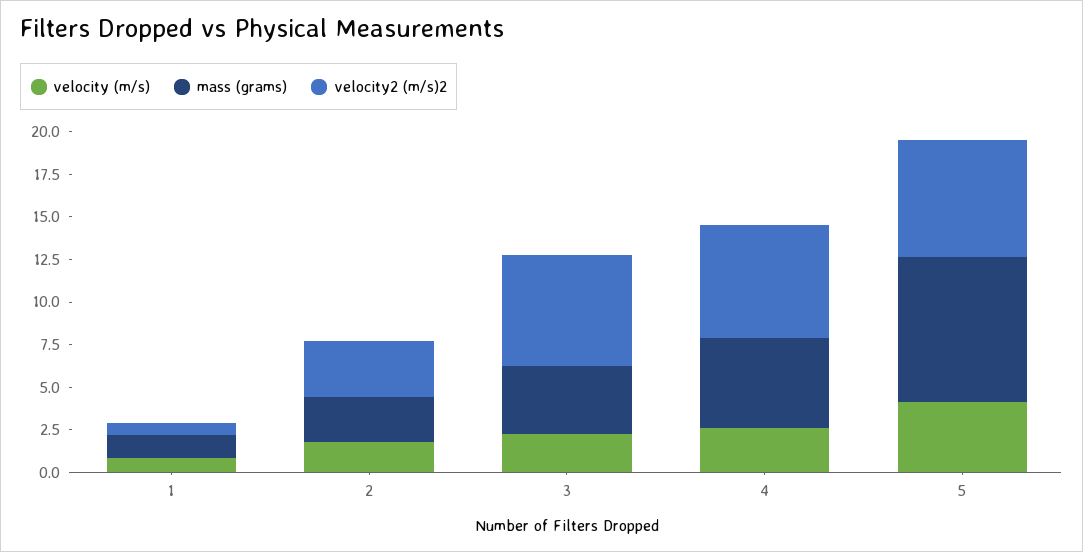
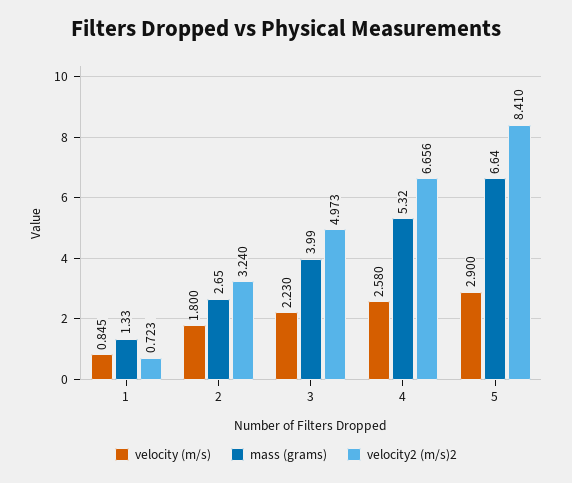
  {
    "velocity (m/s)": {
      "1": 0.845,
      "2": 1.8,
      "3": 2.23,
      "4": 2.58,
-     "5": 4
+     "5": 2.9
    },
    "mass (grams)": {
      "1": 1.33,
      "2": 2.65,
      "3": 3.99,
      "4": 5.32,
-     "5": 8.5
+     "5": 6.64
    },
    "velocity2 (m/s)2": {
      "1": 0.723,
      "2": 3.24,
-     "3": 6.5,
+     "3": 4.973,
      "4": 6.656,
-     "5": 7
+     "5": 8.41
    }
  }

